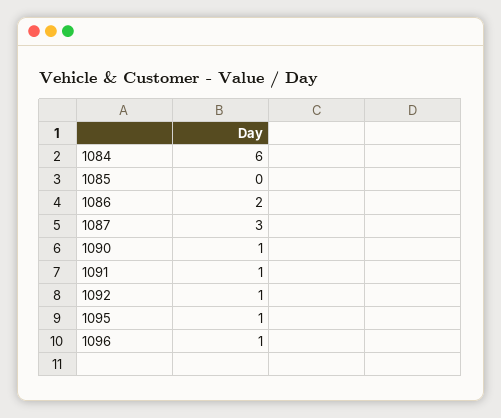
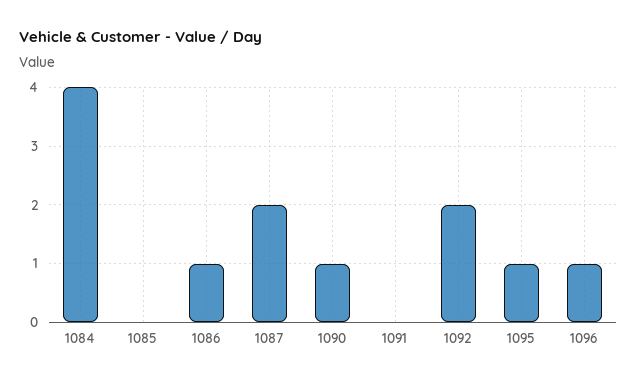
  {
-   "1084": 6,
+   "1084": 4,
    "1085": 0,
-   "1086": 2,
+   "1086": 1,
-   "1087": 3,
+   "1087": 2,
    "1090": 1,
-   "1091": 1,
+   "1091": 0,
-   "1092": 1,
+   "1092": 2,
    "1095": 1,
    "1096": 1
  }

